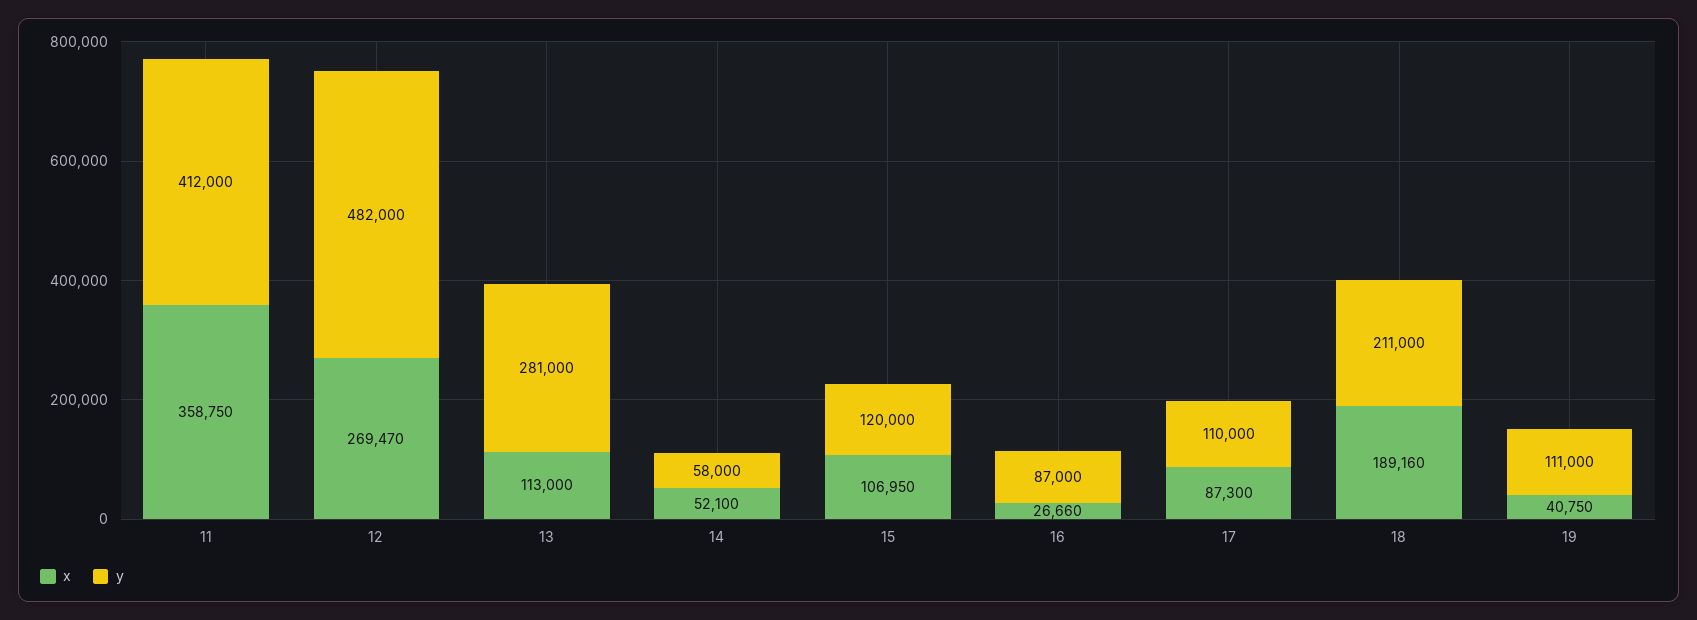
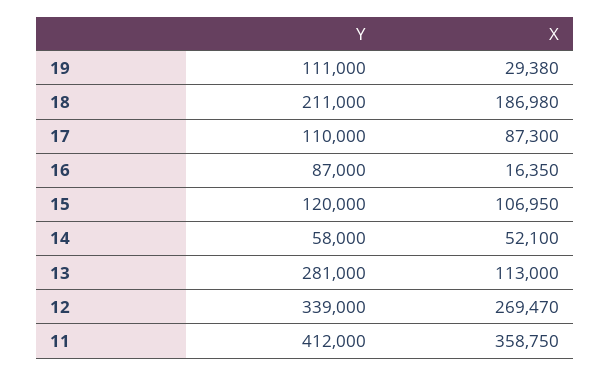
  {
    "x": {
      "11": 358750,
      "12": 269470,
      "13": 113000,
      "14": 52100,
      "15": 106950,
-     "16": 26660,
+     "16": 16350,
      "17": 87300,
-     "18": 189160,
+     "18": 186980,
-     "19": 40750
+     "19": 29380
    },
    "y": {
      "11": 412000,
-     "12": 482000,
+     "12": 339000,
      "13": 281000,
      "14": 58000,
      "15": 120000,
      "16": 87000,
      "17": 110000,
      "18": 211000,
      "19": 111000
    }
  }

